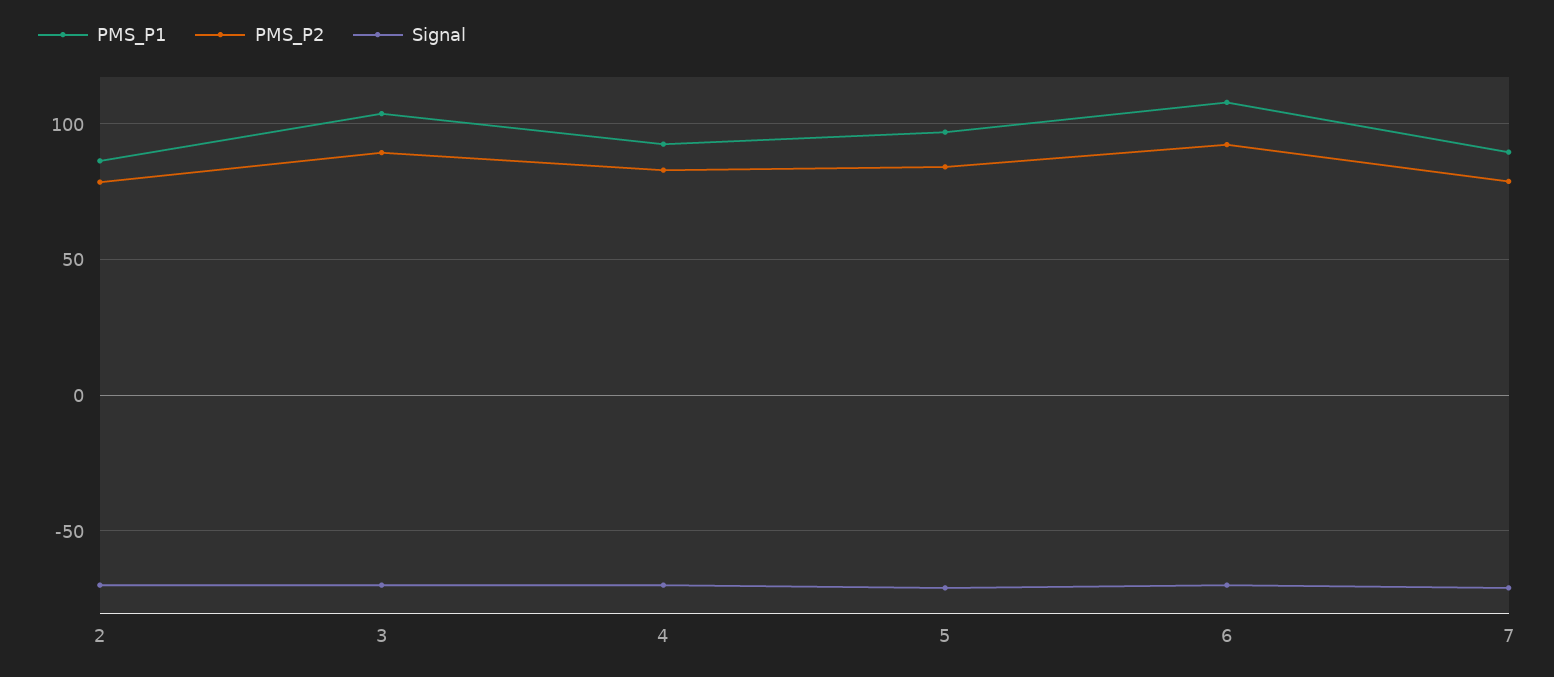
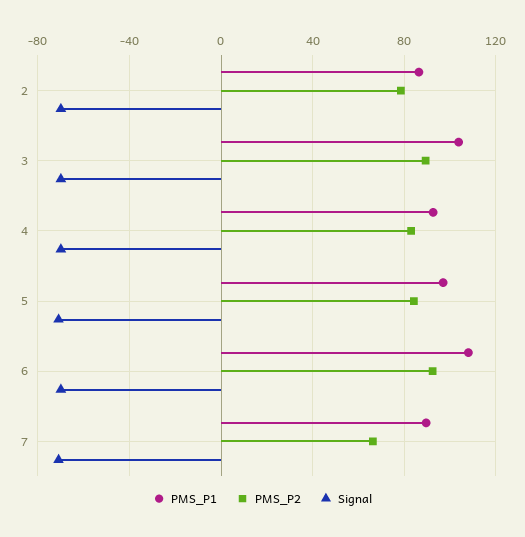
  {
    "PMS_P1": {
      "2": 85,
      "3": 105,
      "4": 95,
      "5": 95,
      "6": 110,
      "7": 90
    },
    "PMS_P2": {
      "2": 80,
      "3": 90,
      "4": 85,
      "5": 85,
      "6": 90,
-     "7": 80
+     "7": 65
    },
    "Signal": {
      "2": -70,
      "3": -70,
      "4": -70,
      "5": -70,
      "6": -70,
      "7": -70
    }
  }

